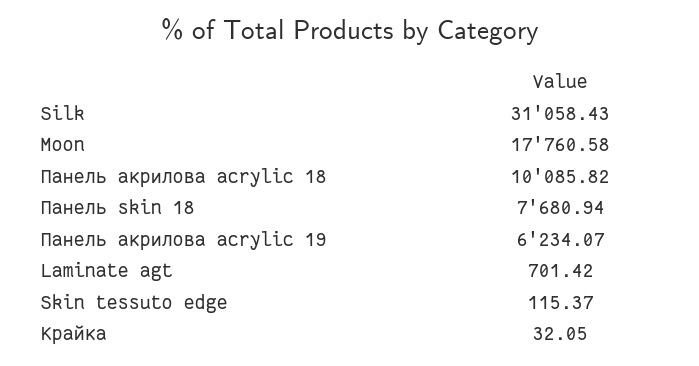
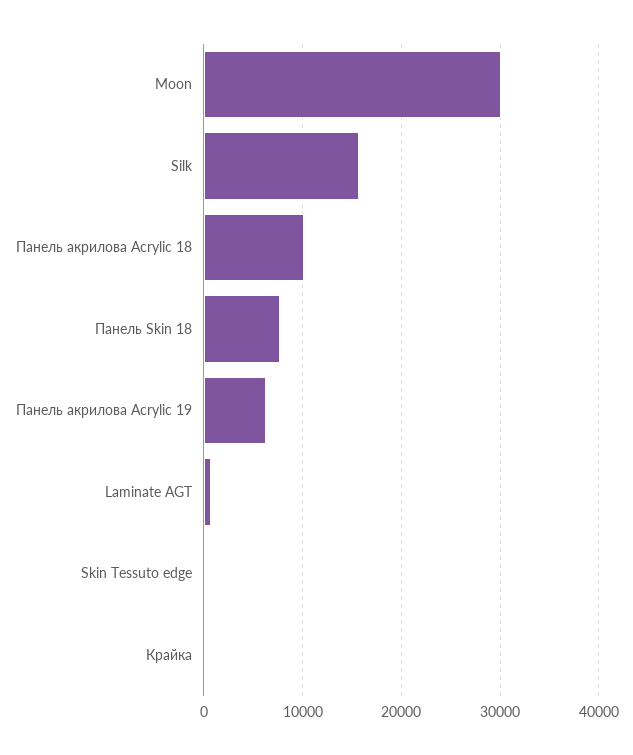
  {
-   "Silk": 31058.43,
+   "Silk": 16000,
-   "Moon": 17760.58,
+   "Moon": 30000,
    "Панель акрилова acrylic 18": 10085.82,
    "Панель skin 18": 7680.94,
    "Панель акрилова acrylic 19": 6234.07,
    "Laminate agt": 701.42,
    "Skin tessuto edge": 115.37,
    "Крайка": 32.05
  }

